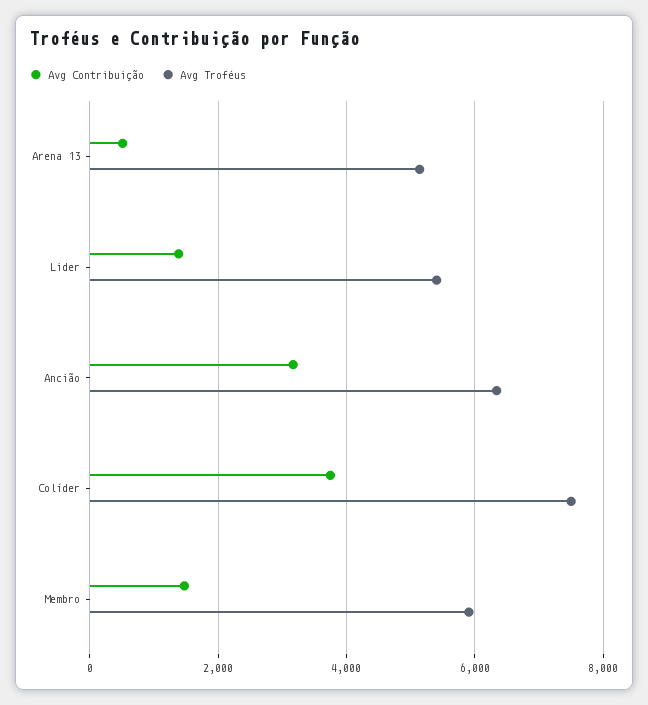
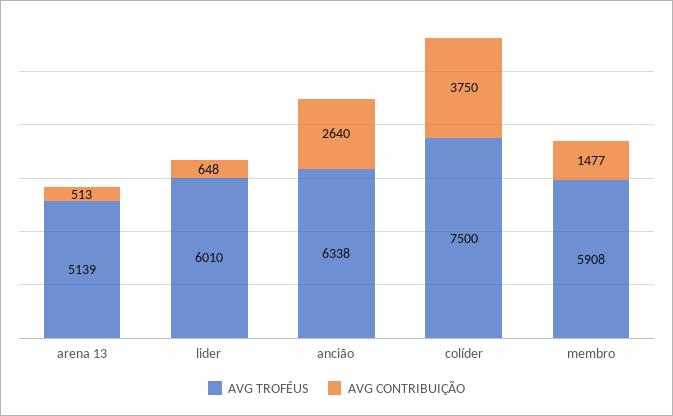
  {
    "Avg Contribuição": {
      "Arena 13": 513,
-     "Lider": 1400,
+     "Lider": 648,
-     "Ancião": 3200,
+     "Ancião": 2640,
      "Colíder": 3750,
      "Membro": 1477
    },
    "Avg Troféus": {
      "Arena 13": 5139,
-     "Lider": 5400,
+     "Lider": 6010,
      "Ancião": 6338,
      "Colíder": 7500,
      "Membro": 5908
    }
  }

